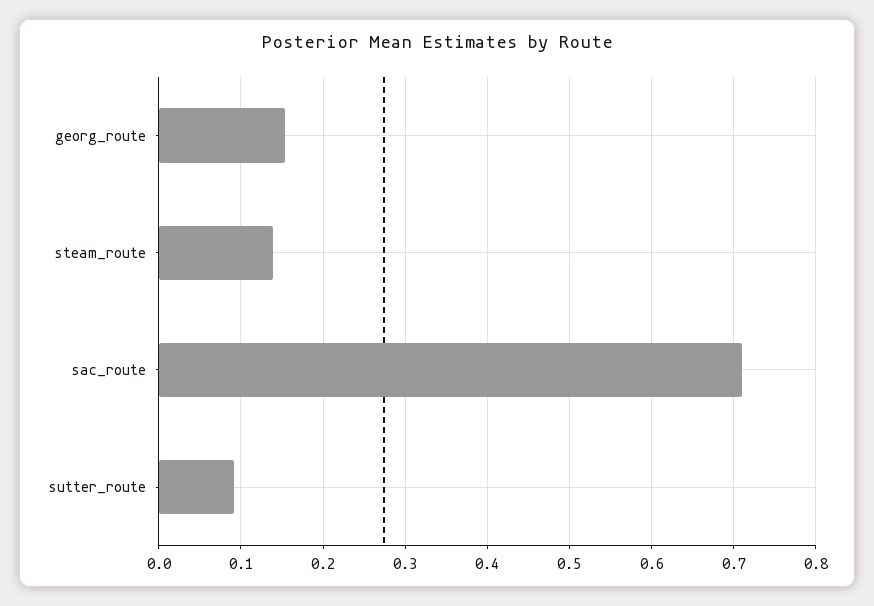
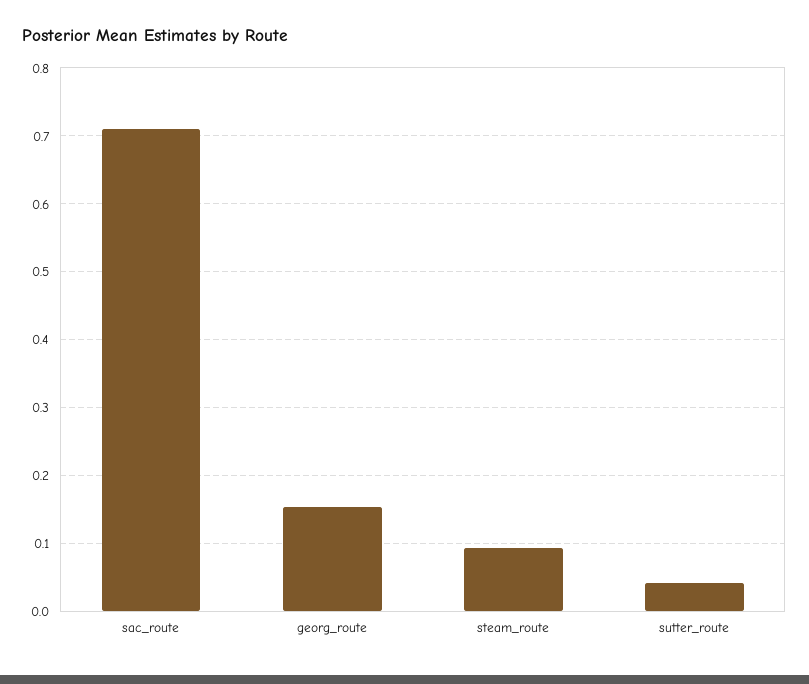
  {
    "georg_route": 0.15,
-   "steam_route": 0.14,
+   "steam_route": 0.09,
    "sac_route": 0.71,
-   "sutter_route": 0.09
+   "sutter_route": 0.04
  }

